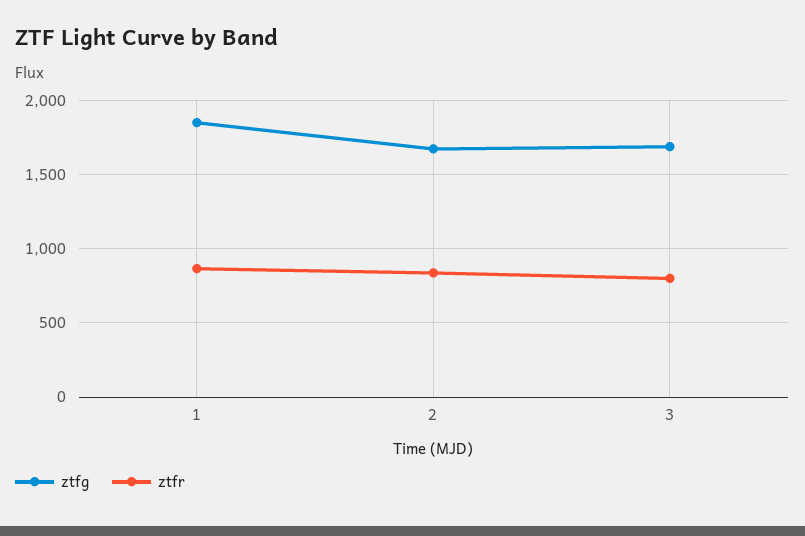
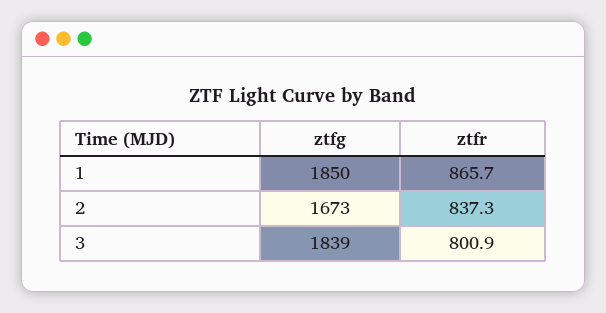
  {
    "ztfg": {
      "1": 1850,
      "2": 1673,
-     "3": 1700
+     "3": 1839
    },
    "ztfr": {
      "1": 865.7,
      "2": 837.3,
      "3": 800.9
    }
  }

